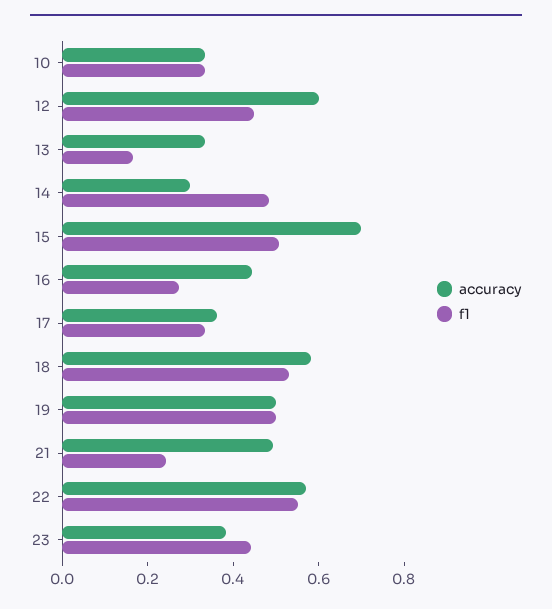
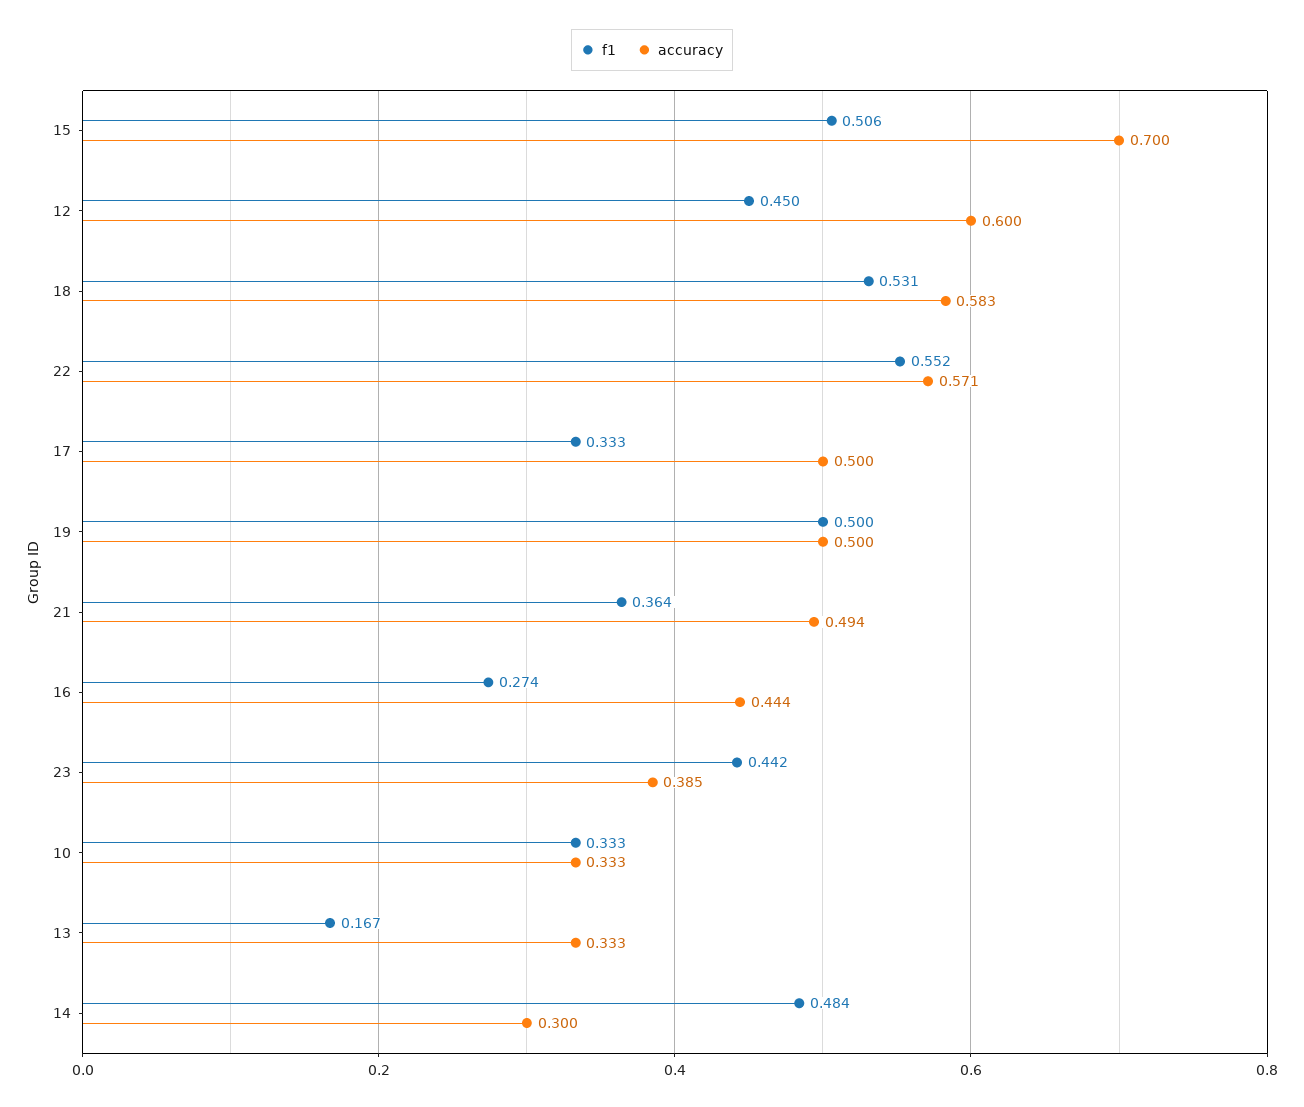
  {
    "accuracy": {
      "10": 0.333,
      "12": 0.6,
      "13": 0.333,
      "14": 0.3,
      "15": 0.7,
      "16": 0.444,
-     "17": 0.35,
+     "17": 0.5,
      "18": 0.583,
      "19": 0.5,
      "21": 0.494,
      "22": 0.571,
      "23": 0.385
    },
    "f1": {
      "10": 0.333,
      "12": 0.45,
      "13": 0.167,
      "14": 0.484,
      "15": 0.506,
      "16": 0.274,
      "17": 0.333,
      "18": 0.531,
      "19": 0.5,
-     "21": 0.25,
+     "21": 0.364,
      "22": 0.552,
      "23": 0.442
    }
  }

